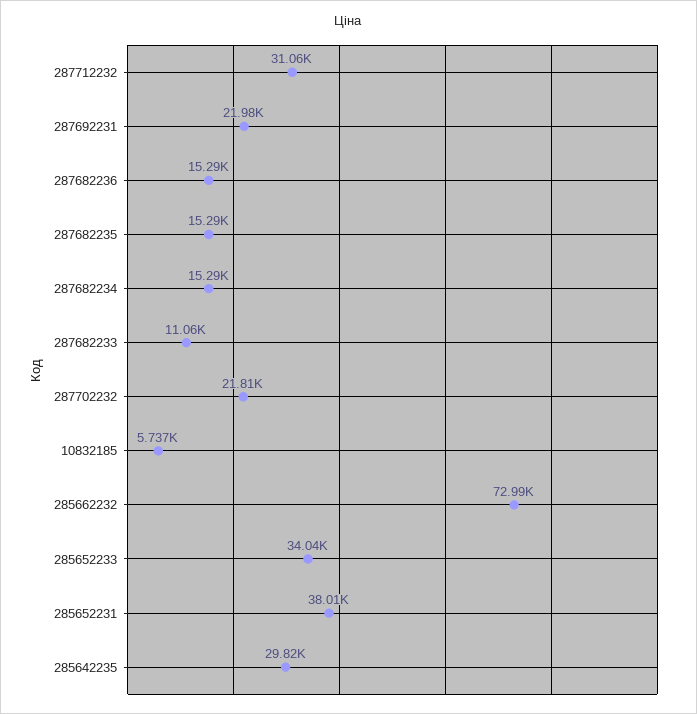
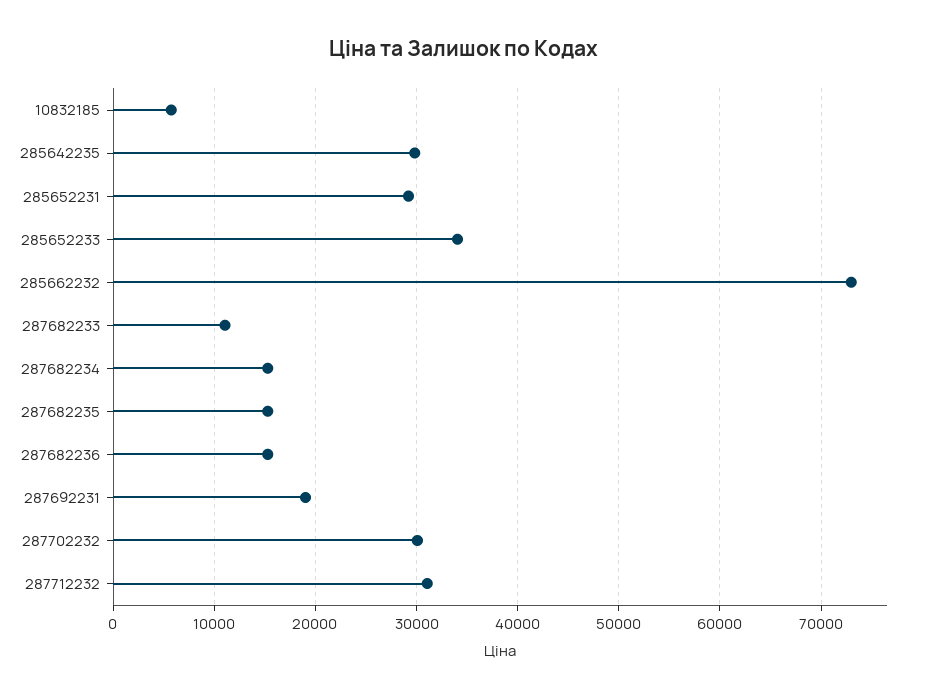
  {
    "287712232": 31060,
-   "287692231": 21980,
+   "287692231": 19000,
    "287682236": 15290,
    "287682235": 15290,
    "287682234": 15290,
    "287682233": 11060,
-   "287702232": 21810,
+   "287702232": 30000,
    "10832185": 5737,
    "285662232": 72990,
    "285652233": 34040,
-   "285652231": 38010,
+   "285652231": 29000,
    "285642235": 29820
  }

